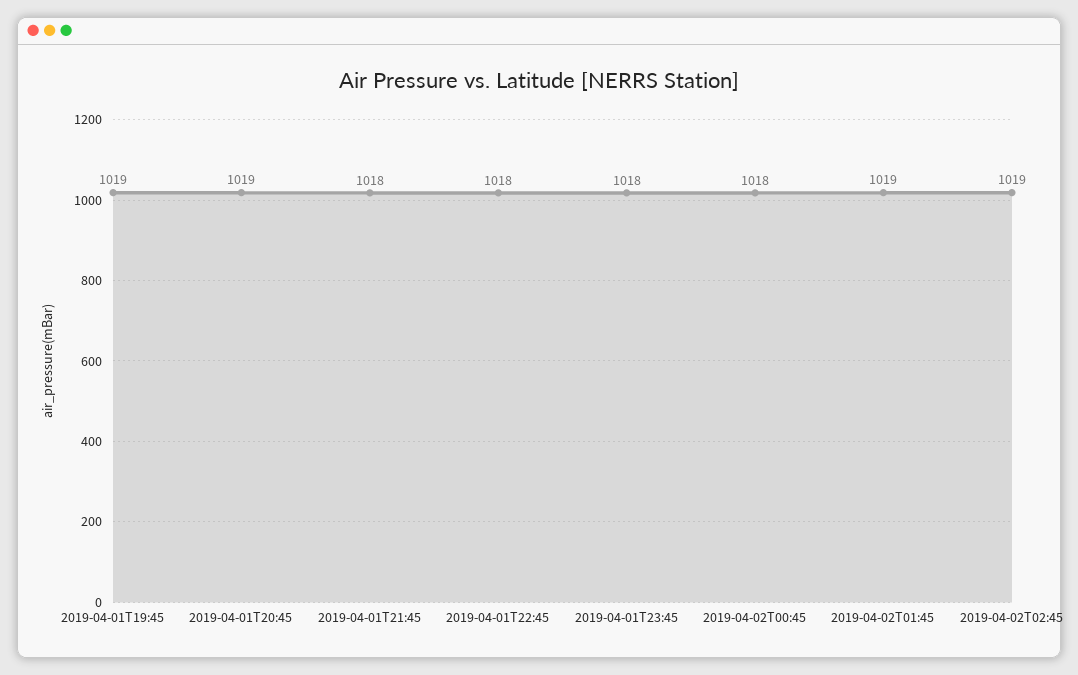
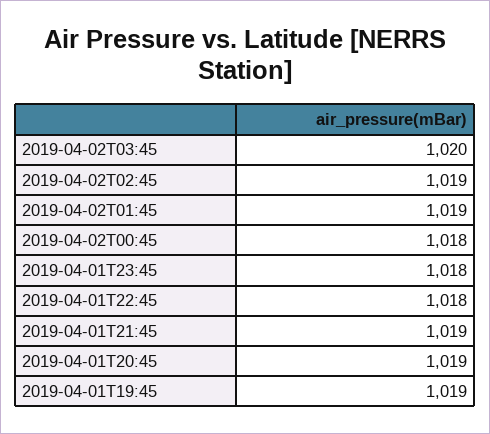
  {
    "2019-04-01T19:45": 1019,
    "2019-04-01T20:45": 1019,
-   "2019-04-01T21:45": 1018,
+   "2019-04-01T21:45": 1019,
    "2019-04-01T22:45": 1018,
    "2019-04-01T23:45": 1018,
    "2019-04-02T00:45": 1018,
    "2019-04-02T01:45": 1019,
-   "2019-04-02T02:45": 1019
+   "2019-04-02T02:45": 1019,
+   "2019-04-02T03:45": 1020
  }

